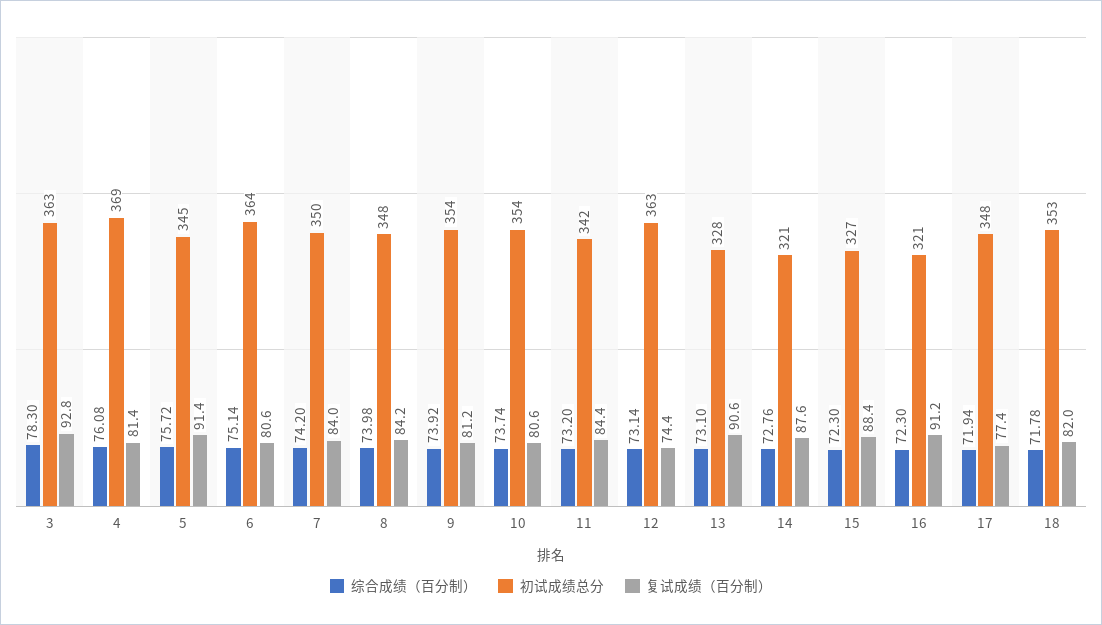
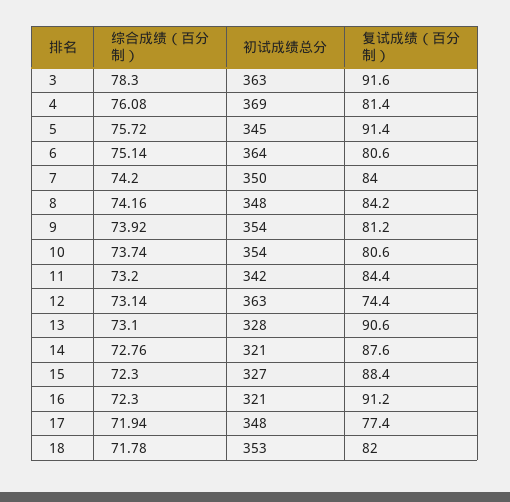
  {
    "综合成绩（百分制）": {
      "3": 78.3,
      "4": 76.08,
      "5": 75.72,
      "6": 75.14,
      "7": 74.2,
-     "8": 73.98,
+     "8": 74.16,
      "9": 73.92,
      "10": 73.74,
      "11": 73.2,
      "12": 73.14,
      "13": 73.1,
      "14": 72.76,
      "15": 72.3,
      "16": 72.3,
      "17": 71.94,
      "18": 71.78
    },
    "初试成绩总分": {
      "3": 363,
      "4": 369,
      "5": 345,
      "6": 364,
      "7": 350,
      "8": 348,
      "9": 354,
      "10": 354,
      "11": 342,
      "12": 363,
      "13": 328,
      "14": 321,
      "15": 327,
      "16": 321,
      "17": 348,
      "18": 353
    },
    "复试成绩（百分制）": {
-     "3": 92.8,
+     "3": 91.6,
      "4": 81.4,
      "5": 91.4,
      "6": 80.6,
      "7": 84,
      "8": 84.2,
      "9": 81.2,
      "10": 80.6,
      "11": 84.4,
      "12": 74.4,
      "13": 90.6,
      "14": 87.6,
      "15": 88.4,
      "16": 91.2,
      "17": 77.4,
      "18": 82
    }
  }

